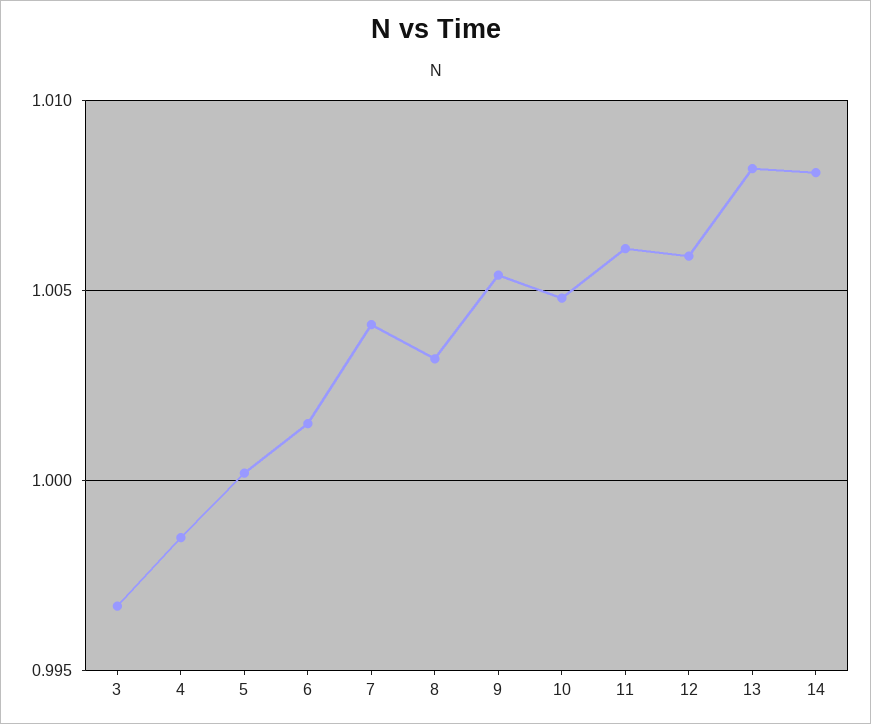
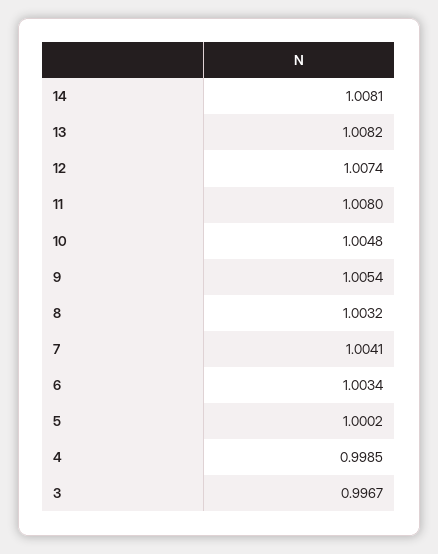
  {
    "3": 0.9967,
    "4": 0.9985,
    "5": 1.0002,
-   "6": 1.0015,
+   "6": 1.0034,
    "7": 1.0041,
    "8": 1.0032,
    "9": 1.0054,
    "10": 1.0048,
-   "11": 1.006,
+   "11": 1.008,
-   "12": 1.006,
+   "12": 1.0074,
    "13": 1.0082,
    "14": 1.0081
  }

